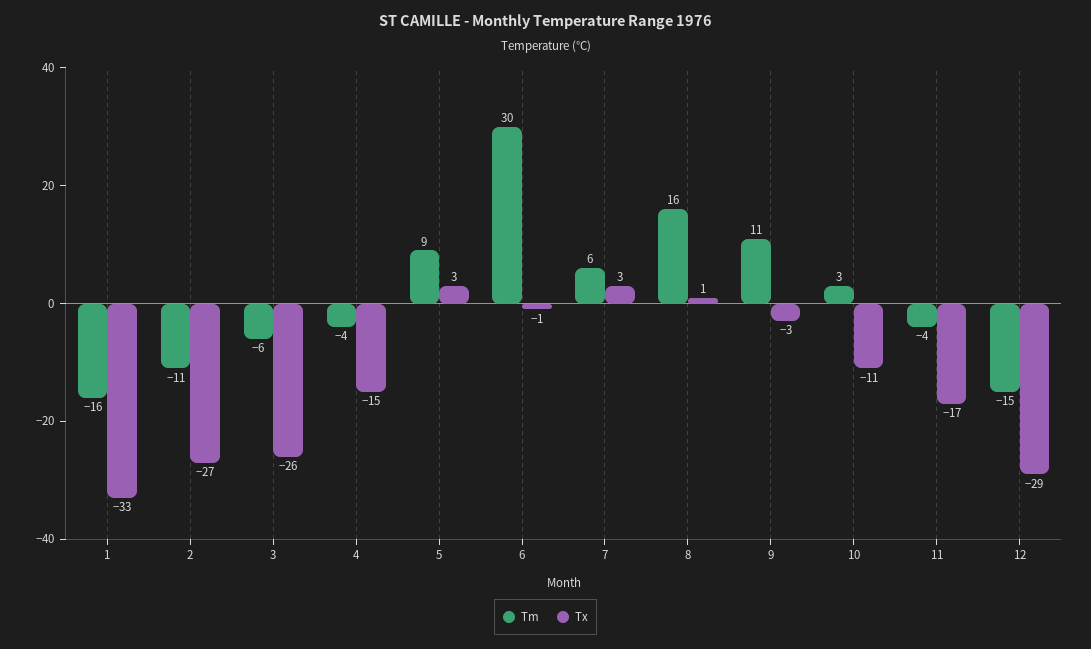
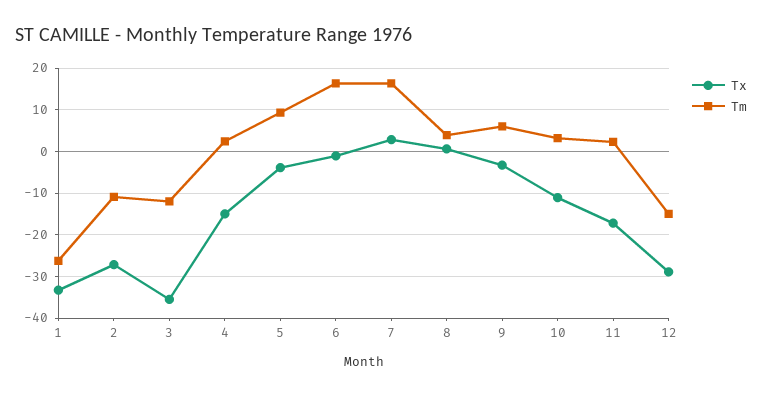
  {
    "Tm": {
-     "1": -16,
+     "1": -26,
      "2": -11,
-     "3": -6,
+     "3": -12,
-     "4": -4,
+     "4": 2,
      "5": 9,
-     "6": 30,
+     "6": 16,
-     "7": 6,
+     "7": 16,
-     "8": 16,
+     "8": 4,
-     "9": 11,
+     "9": 6,
      "10": 3,
-     "11": -4,
+     "11": 2,
      "12": -15
    },
    "Tx": {
      "1": -33,
      "2": -27,
-     "3": -26,
+     "3": -36,
      "4": -15,
-     "5": 3,
+     "5": -4,
      "6": -1,
      "7": 3,
      "8": 1,
      "9": -3,
      "10": -11,
      "11": -17,
      "12": -29
    }
  }

